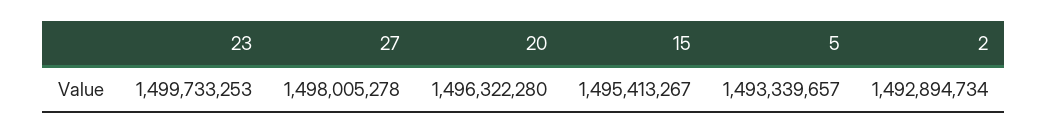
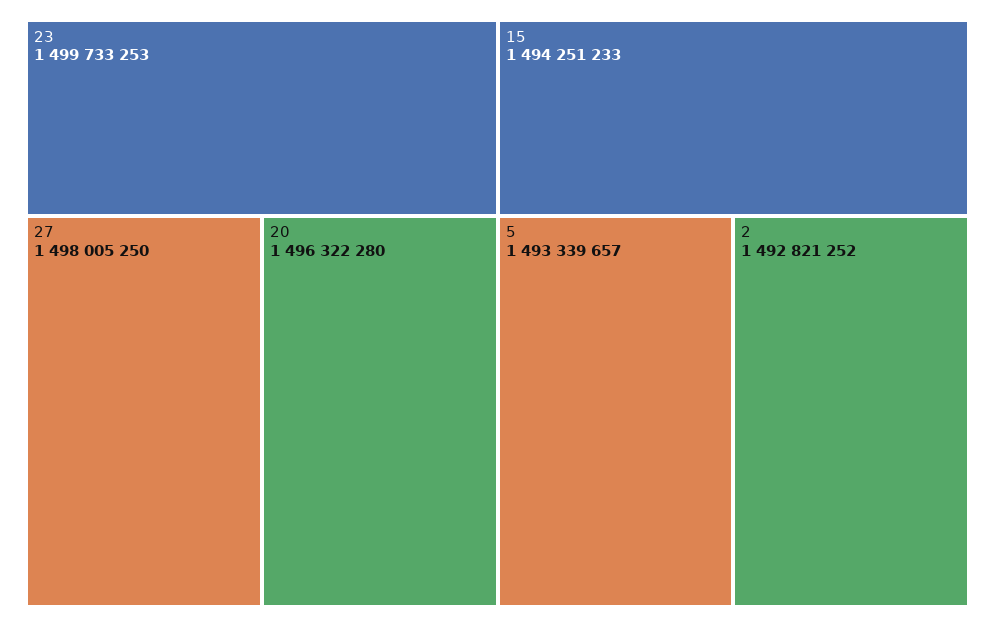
  {
    "23": 1499733253,
-   "27": 1498005278,
+   "27": 1498005250,
    "20": 1496322280,
-   "15": 1495413267,
+   "15": 1494251233,
    "5": 1493339657,
-   "2": 1492894734
+   "2": 1492821252
  }

